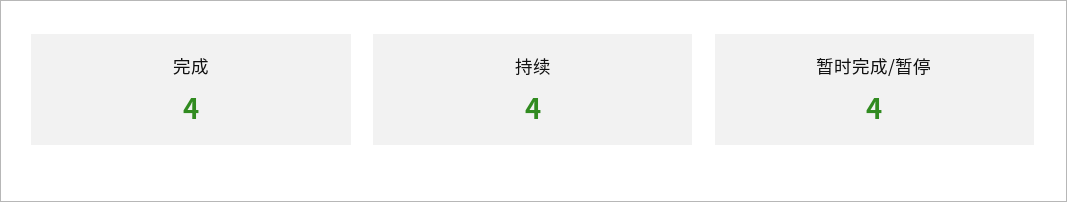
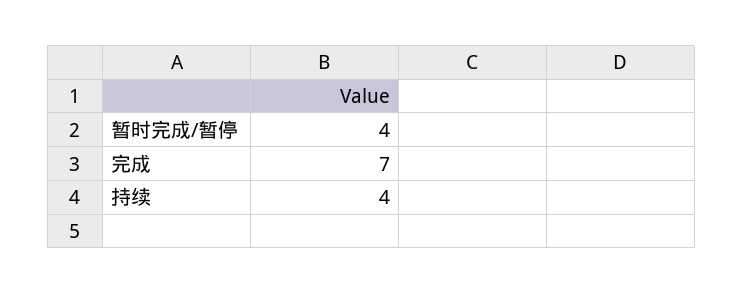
  {
-   "完成": 4,
+   "完成": 7,
    "持续": 4,
    "暂时完成/暂停": 4
  }

